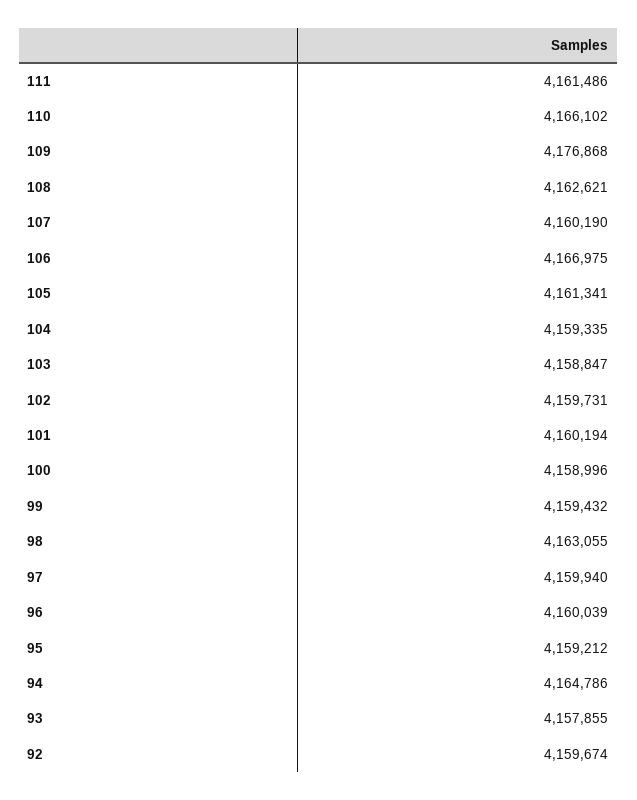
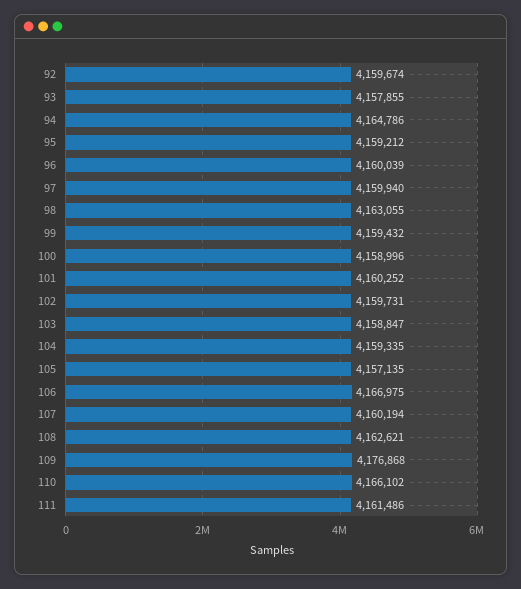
  {
    "111": 4161486,
    "110": 4166102,
    "109": 4176868,
    "108": 4162621,
-   "107": 4160190,
+   "107": 4160194,
    "106": 4166975,
-   "105": 4161341,
+   "105": 4157135,
    "104": 4159335,
    "103": 4158847,
    "102": 4159731,
-   "101": 4160194,
+   "101": 4160252,
    "100": 4158996,
    "99": 4159432,
    "98": 4163055,
    "97": 4159940,
    "96": 4160039,
    "95": 4159212,
    "94": 4164786,
    "93": 4157855,
    "92": 4159674
  }

